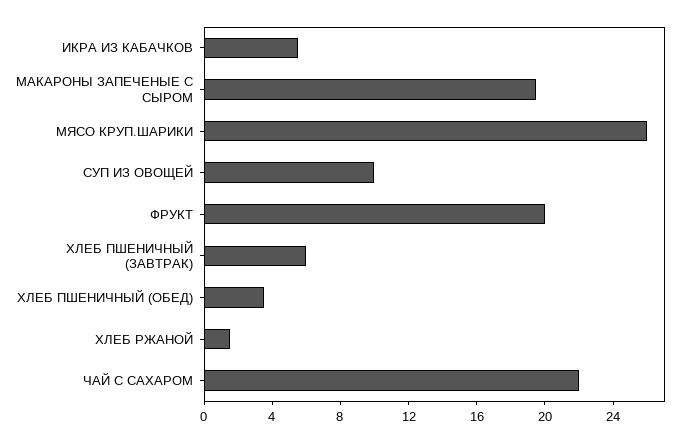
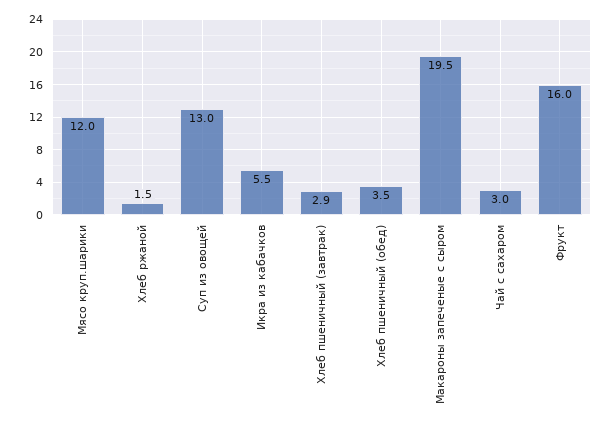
  {
    "ИКРА ИЗ КАБАЧКОВ": 5.5,
    "МАКАРОНЫ ЗАПЕЧЕНЫЕ С СЫРОМ": 19.5,
-   "МЯСО КРУП.ШАРИКИ": 26,
+   "МЯСО КРУП.ШАРИКИ": 12,
-   "СУП ИЗ ОВОЩЕЙ": 10,
+   "СУП ИЗ ОВОЩЕЙ": 13,
-   "ФРУКТ": 20,
+   "ФРУКТ": 16,
-   "ХЛЕБ ПШЕНИЧНЫЙ (ЗАВТРАК)": 6,
+   "ХЛЕБ ПШЕНИЧНЫЙ (ЗАВТРАК)": 2.9,
    "ХЛЕБ ПШЕНИЧНЫЙ (ОБЕД)": 3.5,
    "ХЛЕБ РЖАНОЙ": 1.5,
-   "ЧАЙ С САХАРОМ": 22
+   "ЧАЙ С САХАРОМ": 3
  }

